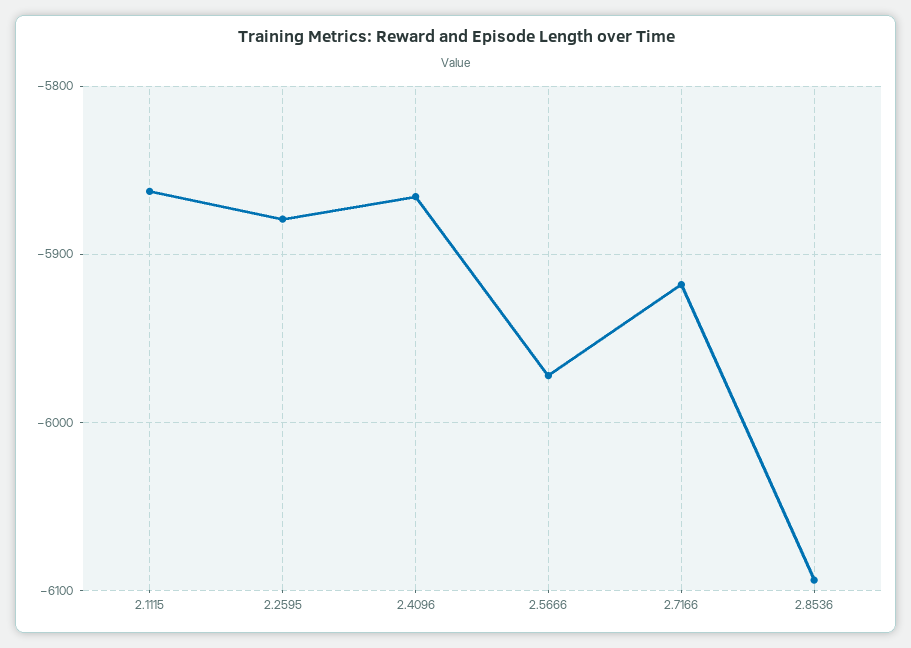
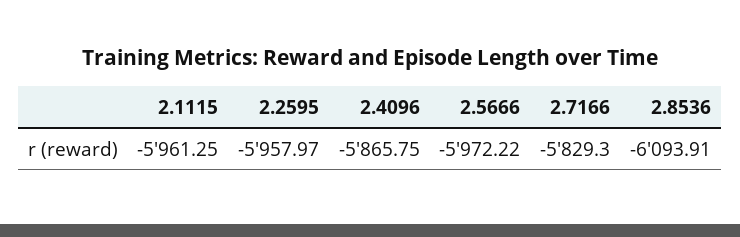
  {
-   "2.1115": -5860,
+   "2.1115": -5961.25,
-   "2.2595": -5880,
+   "2.2595": -5957.97,
    "2.4096": -5865.75,
    "2.5666": -5972.22,
-   "2.7166": -5920,
+   "2.7166": -5829.3,
    "2.8536": -6093.91
  }

